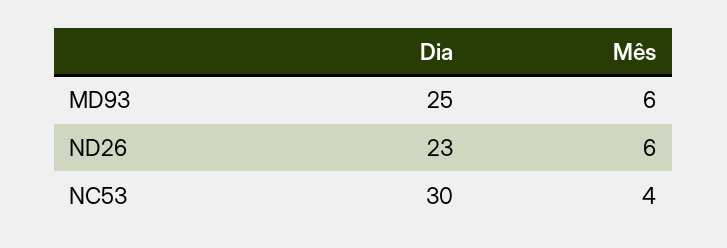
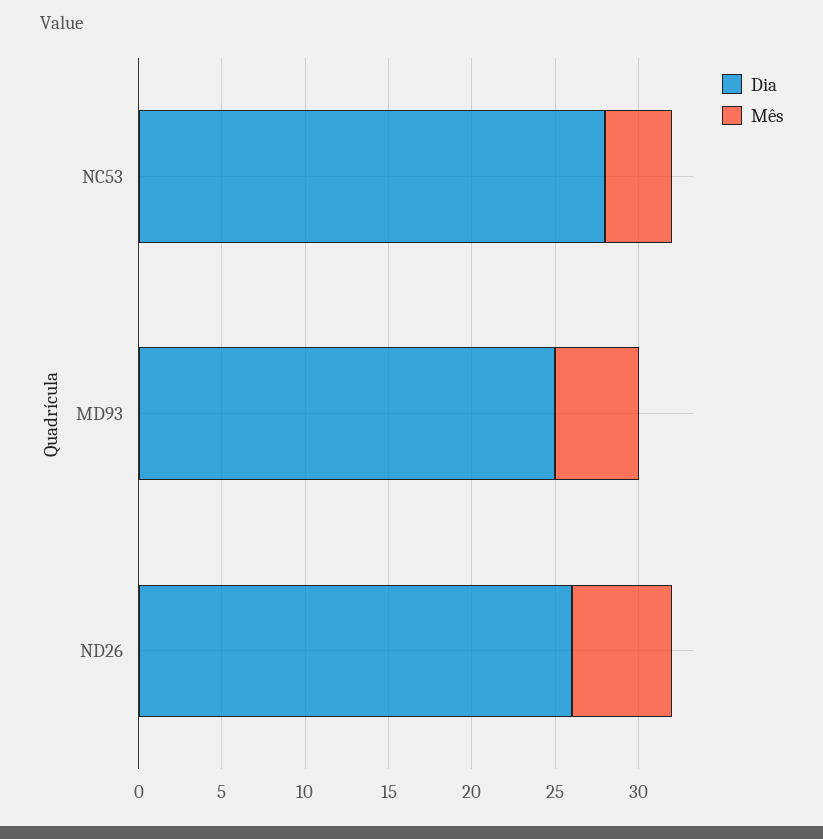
  {
    "Dia": {
      "MD93": 25,
-     "ND26": 23,
+     "ND26": 26,
-     "NC53": 30
+     "NC53": 28
    },
    "Mês": {
-     "MD93": 6,
+     "MD93": 5,
      "ND26": 6,
      "NC53": 4
    }
  }

